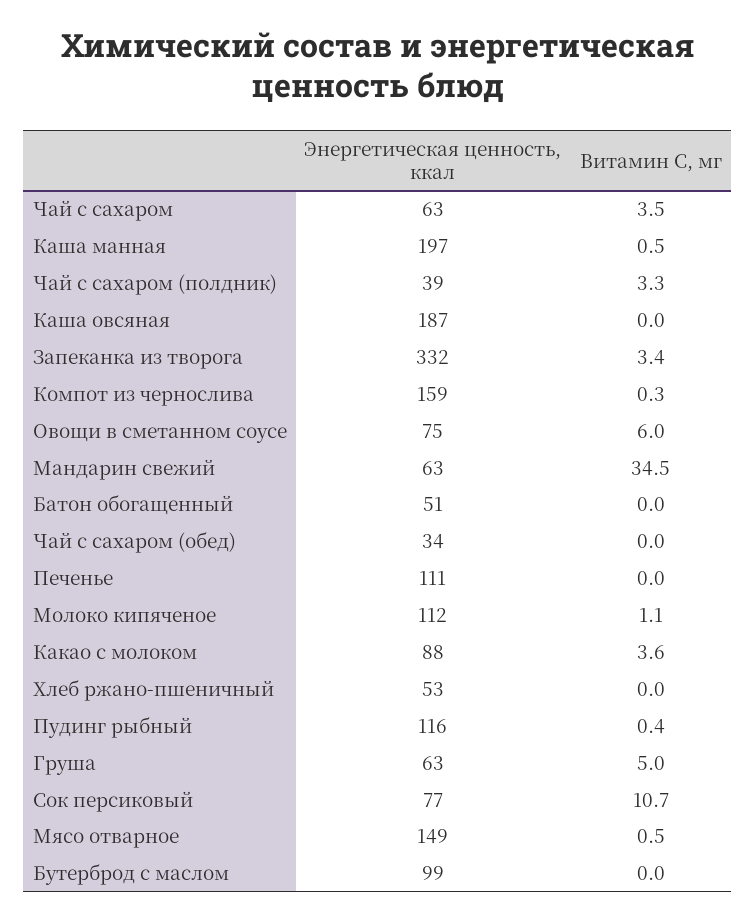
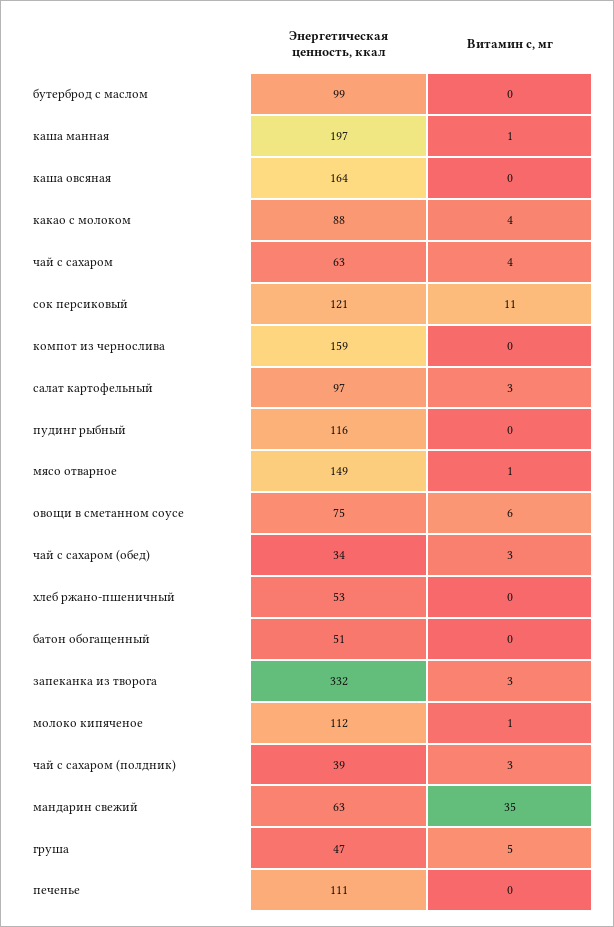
  {
    "Энергетическая ценность, ккал": {
      "Чай с сахаром": 63,
      "Каша манная": 197,
      "Чай с сахаром (полдник)": 39,
-     "Каша овсяная": 187,
+     "Каша овсяная": 164,
      "Запеканка из творога": 332,
      "Компот из чернослива": 159,
      "Овощи в сметанном соусе": 75,
      "Мандарин свежий": 63,
      "Батон обогащенный": 51,
      "Чай с сахаром (обед)": 34,
      "Печенье": 111,
      "Молоко кипяченое": 112,
      "Какао с молоком": 88,
      "Хлеб ржано-пшеничный": 53,
      "Пудинг рыбный": 116,
-     "Груша": 63,
+     "Груша": 47,
-     "Сок персиковый": 77,
+     "Сок персиковый": 121,
      "Мясо отварное": 149,
-     "Бутерброд с маслом": 99
+     "Бутерброд с маслом": 99,
+     "салат картофельный": 97
    },
    "Витамин С, мг": {
      "Чай с сахаром": 3.5,
      "Каша манная": 0.5,
      "Чай с сахаром (полдник)": 3.3,
      "Каша овсяная": 0,
      "Запеканка из творога": 3.4,
      "Компот из чернослива": 0.3,
      "Овощи в сметанном соусе": 6,
      "Мандарин свежий": 34.5,
      "Батон обогащенный": 0,
-     "Чай с сахаром (обед)": 0,
+     "Чай с сахаром (обед)": 3,
      "Печенье": 0,
      "Молоко кипяченое": 1.1,
      "Какао с молоком": 3.6,
      "Хлеб ржано-пшеничный": 0,
      "Пудинг рыбный": 0.4,
      "Груша": 5,
      "Сок персиковый": 10.7,
      "Мясо отварное": 0.5,
-     "Бутерброд с маслом": 0
+     "Бутерброд с маслом": 0,
+     "салат картофельный": 3
    }
  }

